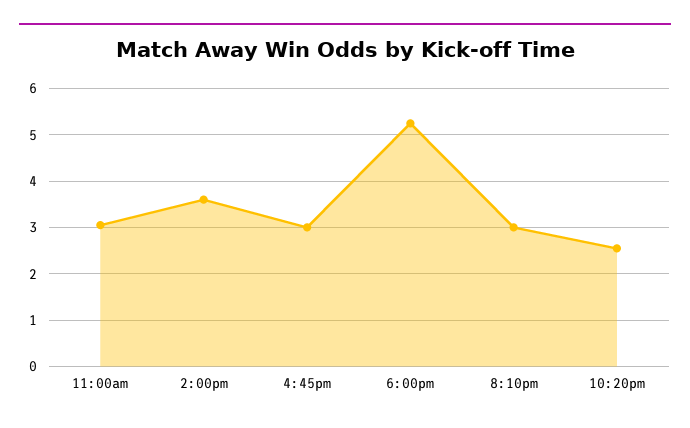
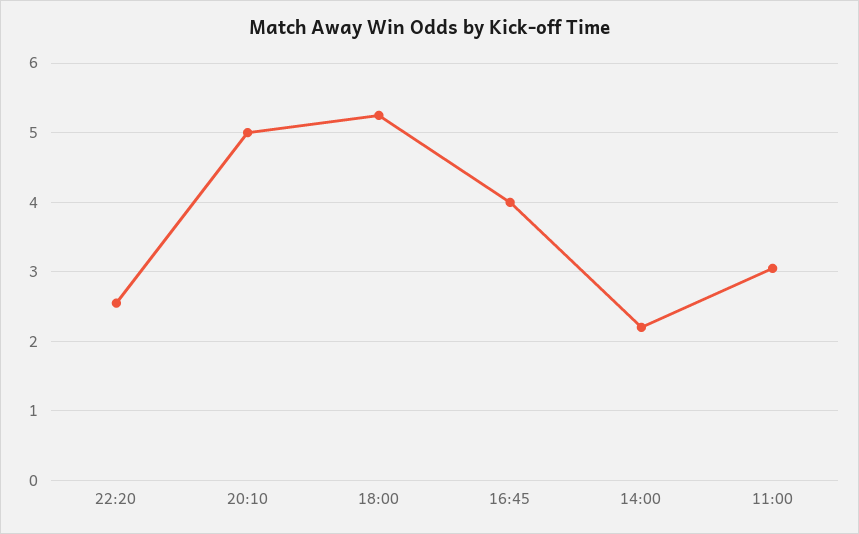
  {
    "11:00am": 3.1,
-   "2:00pm": 3.6,
+   "2:00pm": 2.2,
-   "4:45pm": 3,
+   "4:45pm": 4,
    "6:00pm": 5.3,
-   "8:10pm": 3,
+   "8:10pm": 5,
    "10:20pm": 2.6
  }

